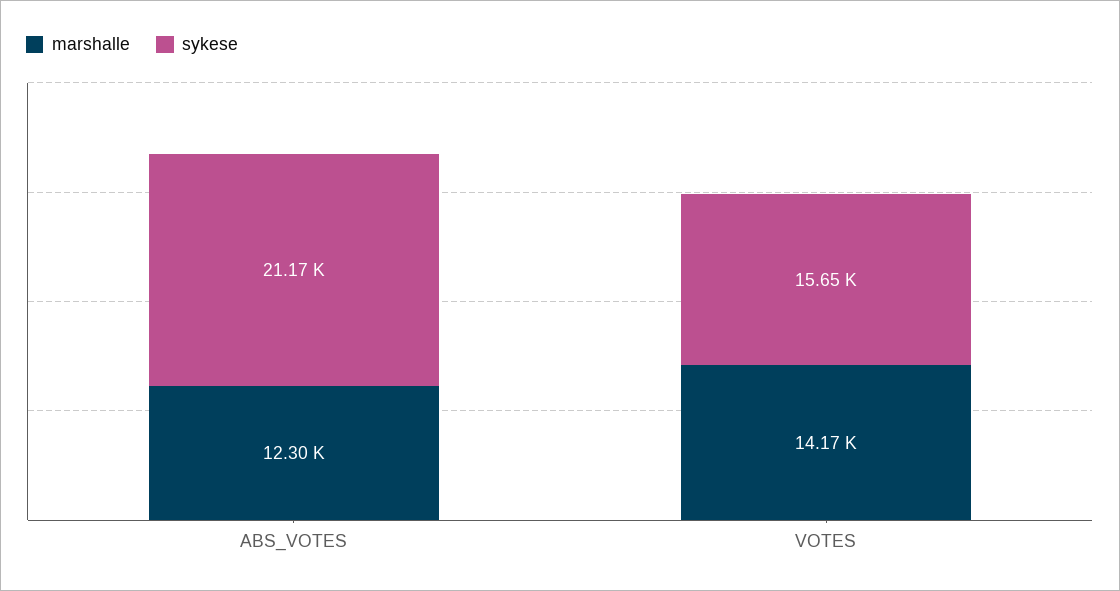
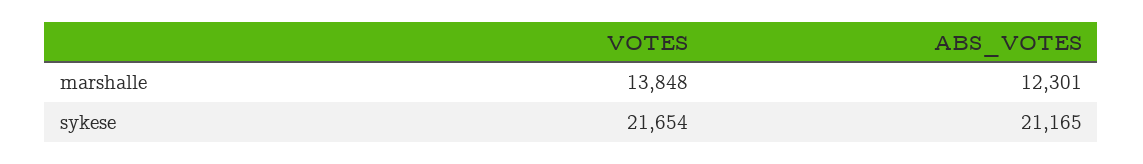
  {
    "marshalle": {
      "ABS_VOTES": 12301,
-     "VOTES": 14170
+     "VOTES": 13848
    },
    "sykese": {
      "ABS_VOTES": 21165,
-     "VOTES": 15650
+     "VOTES": 21654
    }
  }

